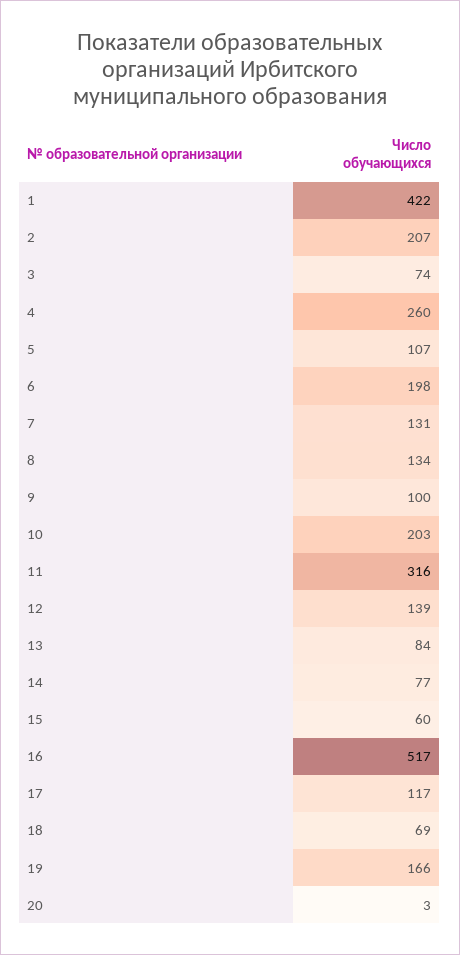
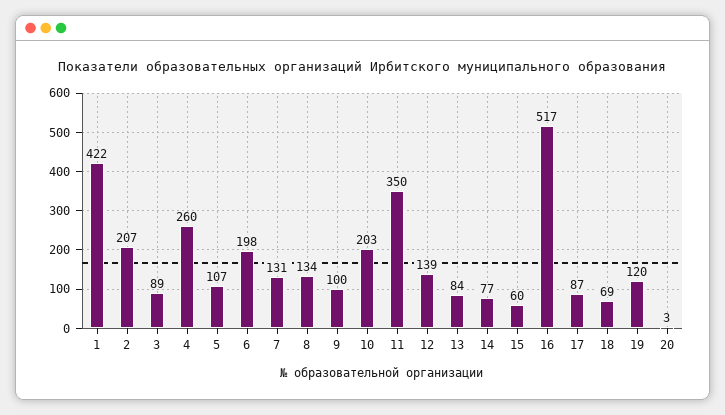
  {
    "1": 422,
    "2": 207,
-   "3": 74,
+   "3": 89,
    "4": 260,
    "5": 107,
    "6": 198,
    "7": 131,
    "8": 134,
    "9": 100,
    "10": 203,
-   "11": 316,
+   "11": 350,
    "12": 139,
    "13": 84,
    "14": 77,
    "15": 60,
    "16": 517,
-   "17": 117,
+   "17": 87,
    "18": 69,
-   "19": 166,
+   "19": 120,
    "20": 3
  }

